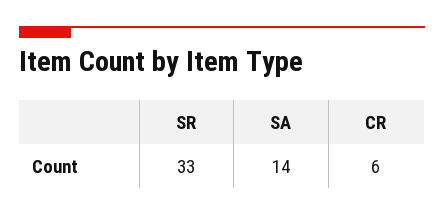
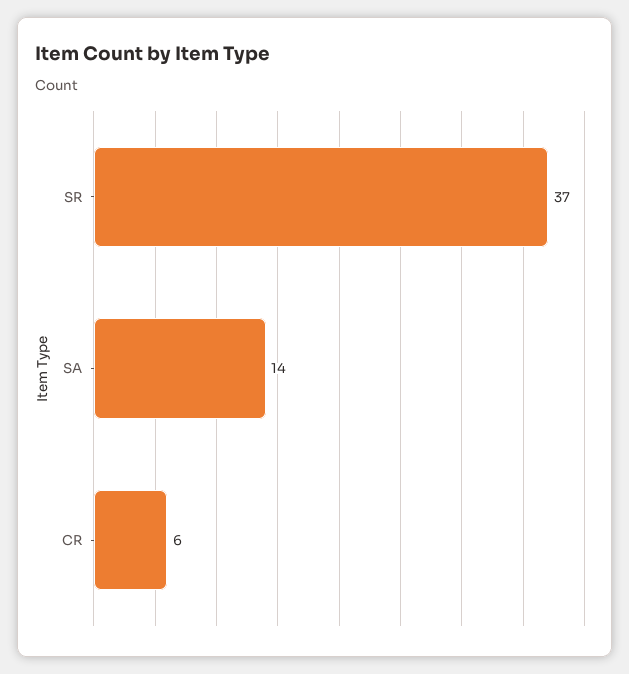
  {
-   "SR": 33,
+   "SR": 37,
    "SA": 14,
    "CR": 6
  }

